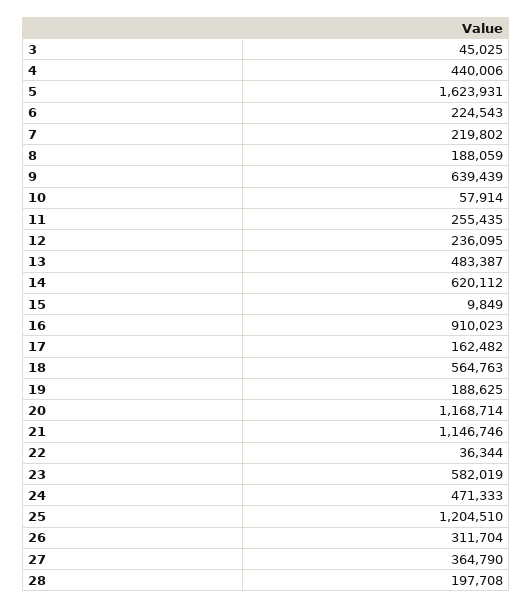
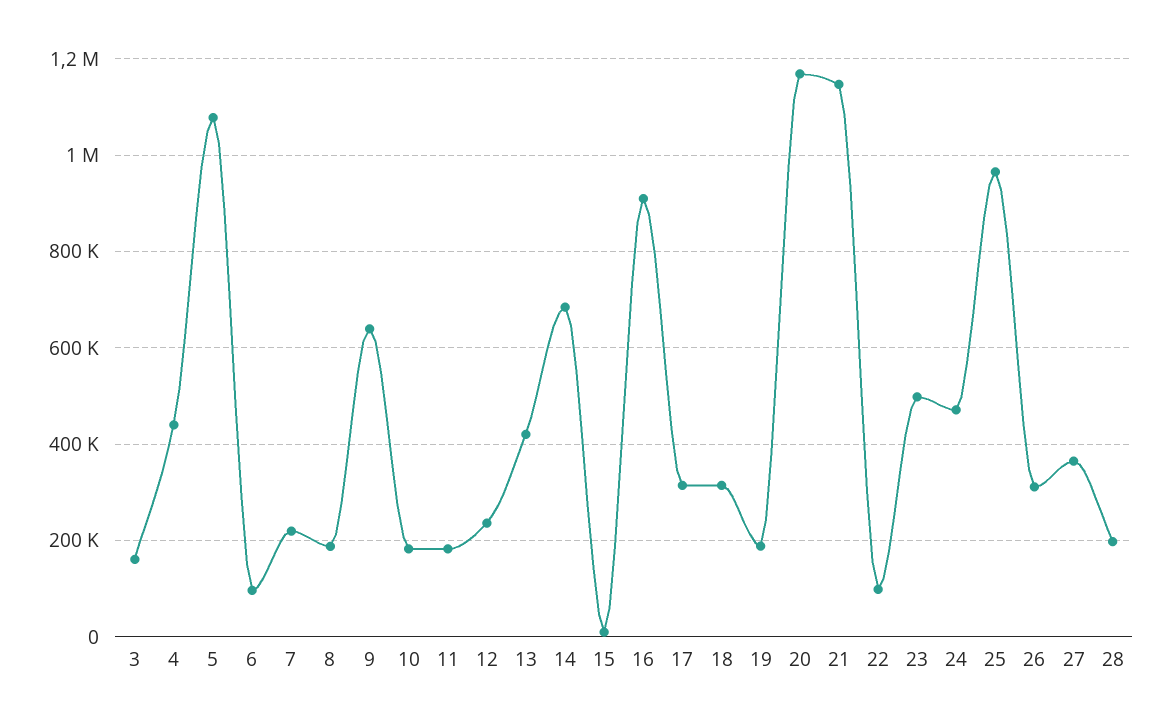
  {
-   "3": 45025,
+   "3": 160000,
    "4": 440006,
-   "5": 1623931,
+   "5": 1080000,
-   "6": 224543,
+   "6": 100000,
    "7": 219802,
    "8": 188059,
    "9": 639439,
-   "10": 57914,
+   "10": 180000,
-   "11": 255435,
+   "11": 180000,
    "12": 236095,
-   "13": 483387,
+   "13": 420000,
-   "14": 620112,
+   "14": 680000,
    "15": 9849,
    "16": 910023,
-   "17": 162482,
+   "17": 320000,
-   "18": 564763,
+   "18": 320000,
    "19": 188625,
    "20": 1168714,
    "21": 1146746,
-   "22": 36344,
+   "22": 100000,
-   "23": 582019,
+   "23": 500000,
    "24": 471333,
-   "25": 1204510,
+   "25": 960000,
    "26": 311704,
    "27": 364790,
    "28": 197708
  }

